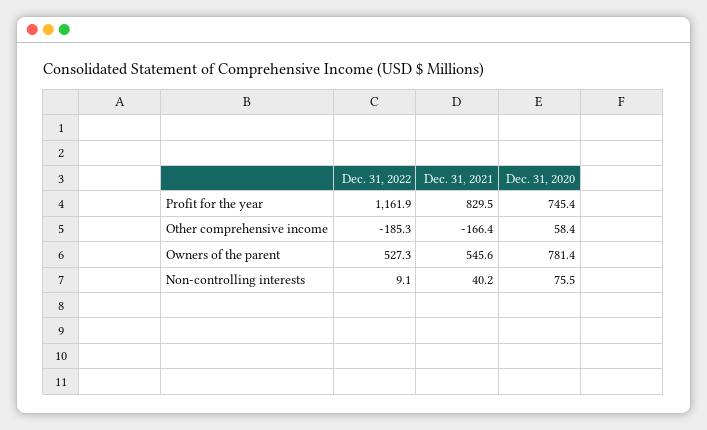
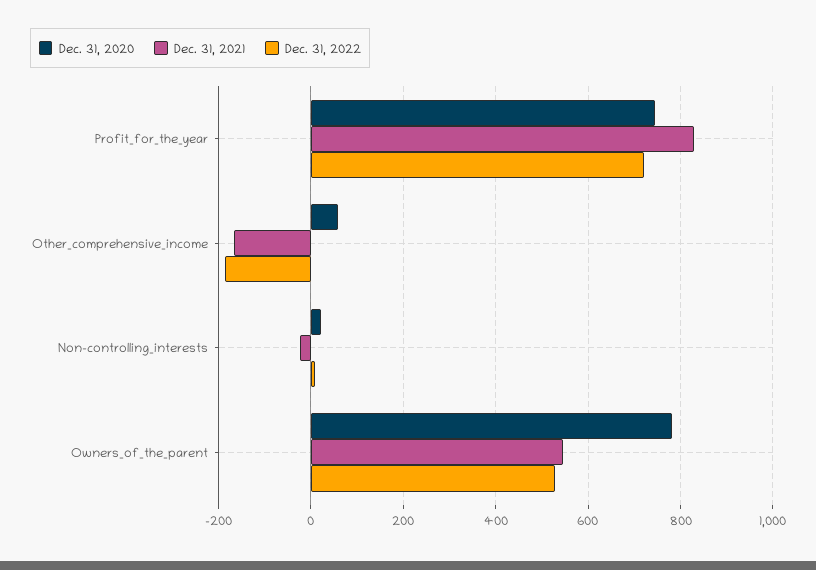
  {
    "Dec. 31, 2022": {
-     "Profit for the year": 1161.9,
+     "Profit for the year": 720,
      "Other comprehensive income": -185.3,
      "Owners of the parent": 527.3,
      "Non-controlling interests": 9.1
    },
    "Dec. 31, 2021": {
      "Profit for the year": 829.5,
      "Other comprehensive income": -166.4,
      "Owners of the parent": 545.6,
-     "Non-controlling interests": 40.2
+     "Non-controlling interests": -20
    },
    "Dec. 31, 2020": {
      "Profit for the year": 745.4,
      "Other comprehensive income": 58.4,
      "Owners of the parent": 781.4,
-     "Non-controlling interests": 75.5
+     "Non-controlling interests": 20
    }
  }

